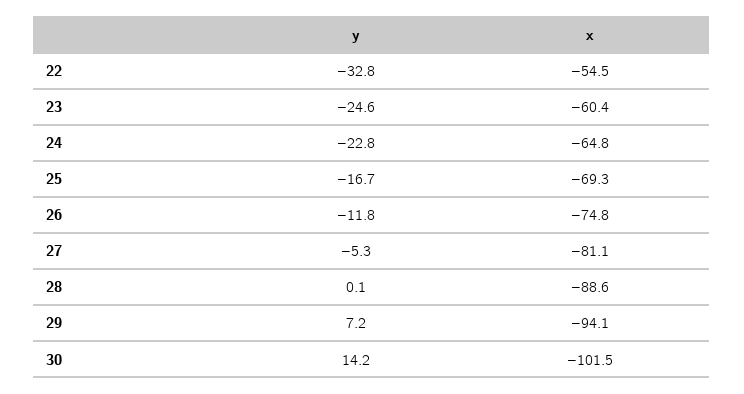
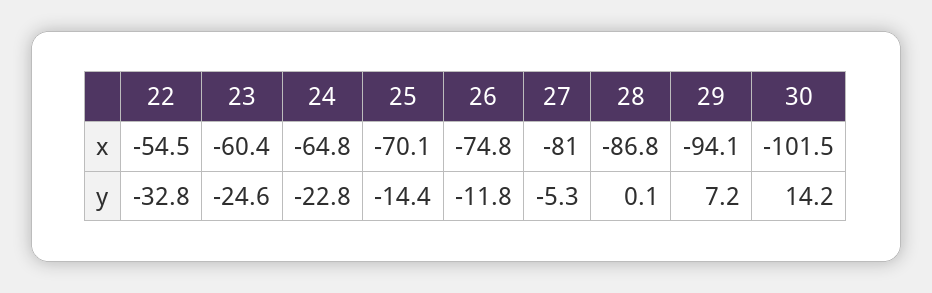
  {
    "y": {
      "22": -32.8,
      "23": -24.6,
      "24": -22.8,
-     "25": -16.7,
+     "25": -14.4,
      "26": -11.8,
      "27": -5.3,
      "28": 0.1,
      "29": 7.2,
      "30": 14.2
    },
    "x": {
      "22": -54.5,
      "23": -60.4,
      "24": -64.8,
-     "25": -69.3,
+     "25": -70.1,
      "26": -74.8,
-     "27": -81.1,
+     "27": -81,
-     "28": -88.6,
+     "28": -86.8,
      "29": -94.1,
      "30": -101.5
    }
  }

